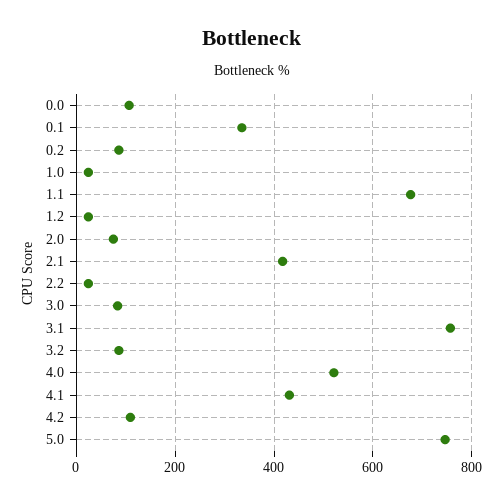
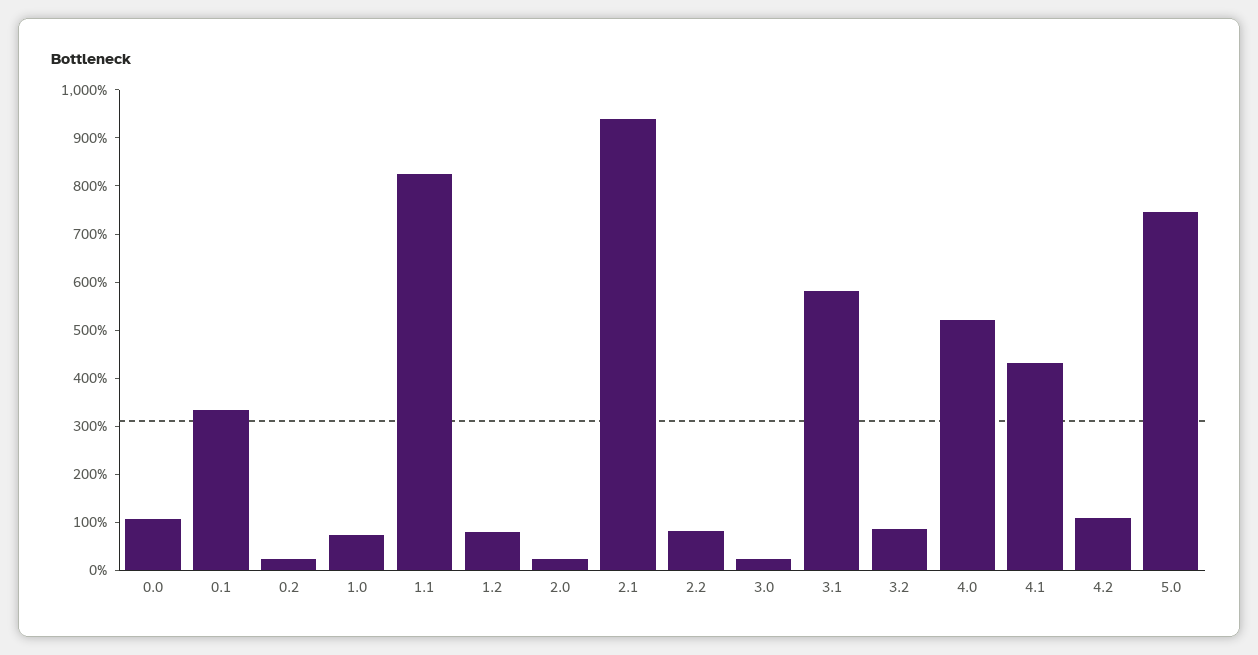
  {
    "0.0": 100,
    "0.1": 340,
-   "0.2": 80,
+   "0.2": 20,
-   "1.0": 20,
+   "1.0": 80,
-   "1.1": 680,
+   "1.1": 820,
-   "1.2": 20,
+   "1.2": 80,
-   "2.0": 80,
+   "2.0": 20,
-   "2.1": 420,
+   "2.1": 940,
-   "2.2": 20,
+   "2.2": 80,
-   "3.0": 80,
+   "3.0": 20,
-   "3.1": 760,
+   "3.1": 580,
    "3.2": 80,
    "4.0": 520,
    "4.1": 440,
    "4.2": 100,
    "5.0": 740
  }

